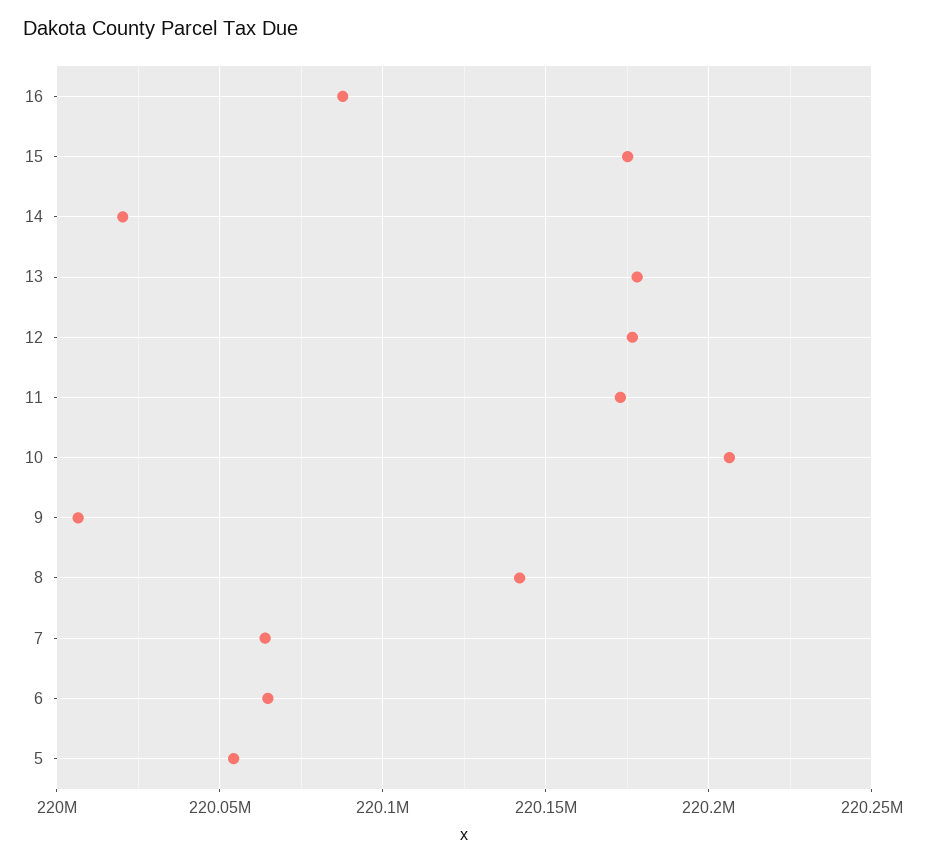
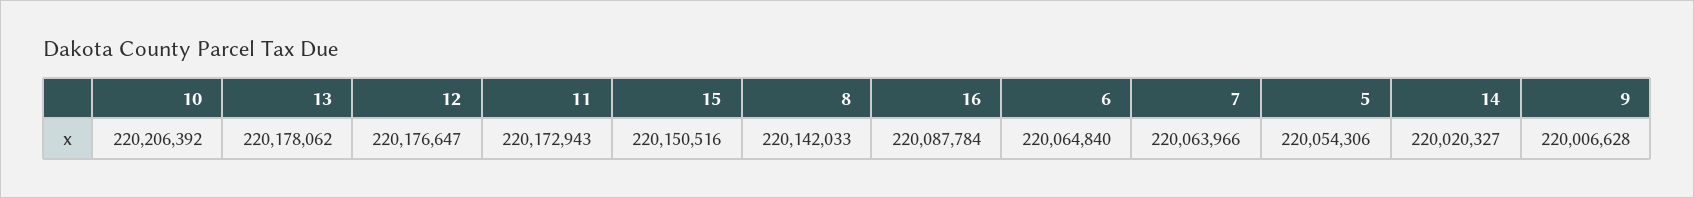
  {
    "16": 220087784,
-   "15": 220175000,
+   "15": 220150516,
    "14": 220020327,
    "13": 220178062,
    "12": 220176647,
    "11": 220172943,
    "10": 220206392,
    "9": 220006628,
    "8": 220142033,
    "7": 220063966,
    "6": 220064840,
    "5": 220054306
  }

